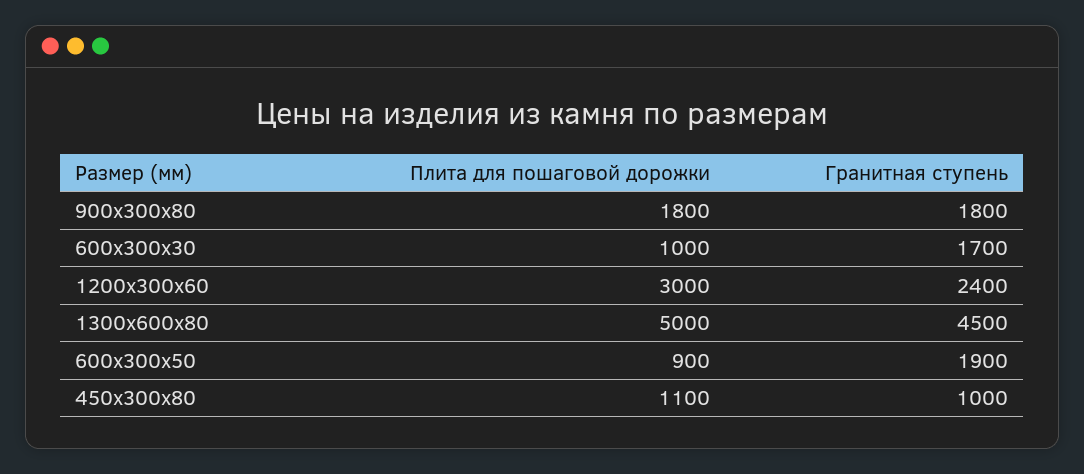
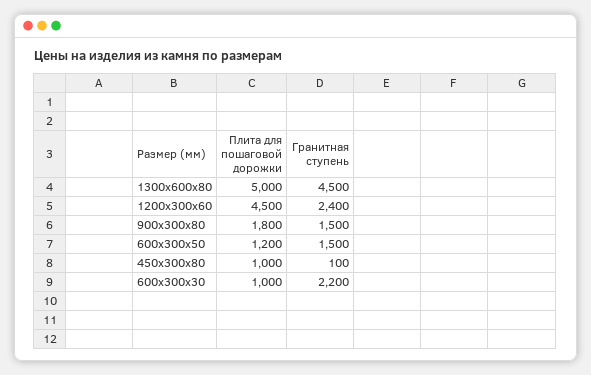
  {
    "Плита для пошаговой дорожки": {
      "900х300х80": 1800,
      "600х300х30": 1000,
-     "1200х300х60": 3000,
+     "1200х300х60": 4500,
      "1300х600х80": 5000,
-     "600х300х50": 900,
+     "600х300х50": 1200,
-     "450х300х80": 1100
+     "450х300х80": 1000
    },
    "Гранитная ступень": {
-     "900х300х80": 1800,
+     "900х300х80": 1500,
-     "600х300х30": 1700,
+     "600х300х30": 2200,
      "1200х300х60": 2400,
      "1300х600х80": 4500,
-     "600х300х50": 1900,
+     "600х300х50": 1500,
-     "450х300х80": 1000
+     "450х300х80": 100
    }
  }

